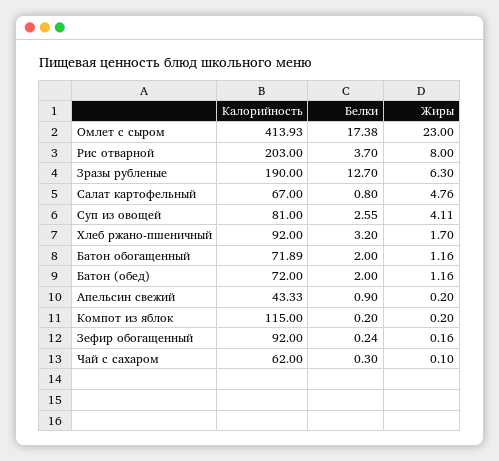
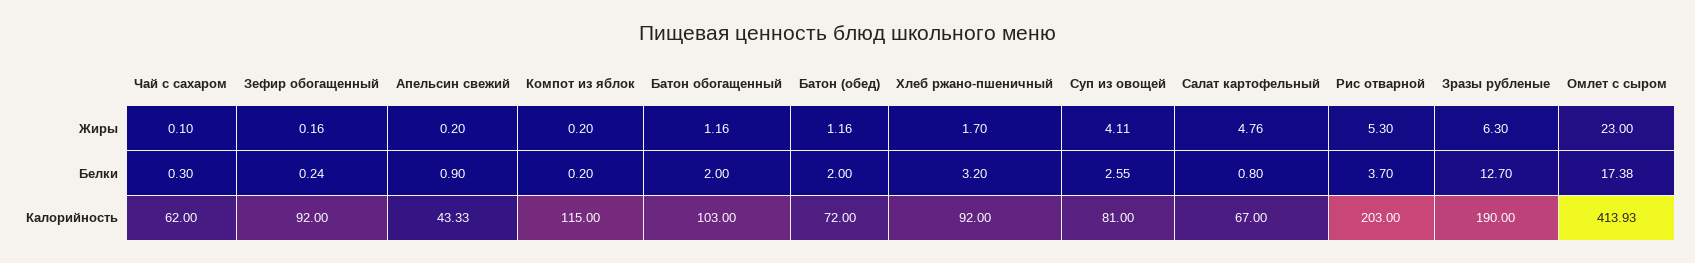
  {
    "Калорийность": {
      "Омлет с сыром": 413.93,
      "Рис отварной": 203,
      "Зразы рубленые": 190,
      "Салат картофельный": 67,
      "Суп из овощей": 81,
      "Хлеб ржано-пшеничный": 92,
-     "Батон обогащенный": 71.89,
+     "Батон обогащенный": 103,
      "Батон (обед)": 72,
      "Апельсин свежий": 43.33,
      "Компот из яблок": 115,
      "Зефир обогащенный": 92,
      "Чай с сахаром": 62
    },
    "Белки": {
      "Омлет с сыром": 17.38,
      "Рис отварной": 3.7,
      "Зразы рубленые": 12.7,
      "Салат картофельный": 0.8,
      "Суп из овощей": 2.55,
      "Хлеб ржано-пшеничный": 3.2,
      "Батон обогащенный": 2,
      "Батон (обед)": 2,
      "Апельсин свежий": 0.9,
      "Компот из яблок": 0.2,
      "Зефир обогащенный": 0.24,
      "Чай с сахаром": 0.3
    },
    "Жиры": {
      "Омлет с сыром": 23,
-     "Рис отварной": 8,
+     "Рис отварной": 5.3,
      "Зразы рубленые": 6.3,
      "Салат картофельный": 4.76,
      "Суп из овощей": 4.11,
      "Хлеб ржано-пшеничный": 1.7,
      "Батон обогащенный": 1.16,
      "Батон (обед)": 1.16,
      "Апельсин свежий": 0.2,
      "Компот из яблок": 0.2,
      "Зефир обогащенный": 0.16,
      "Чай с сахаром": 0.1
    }
  }

